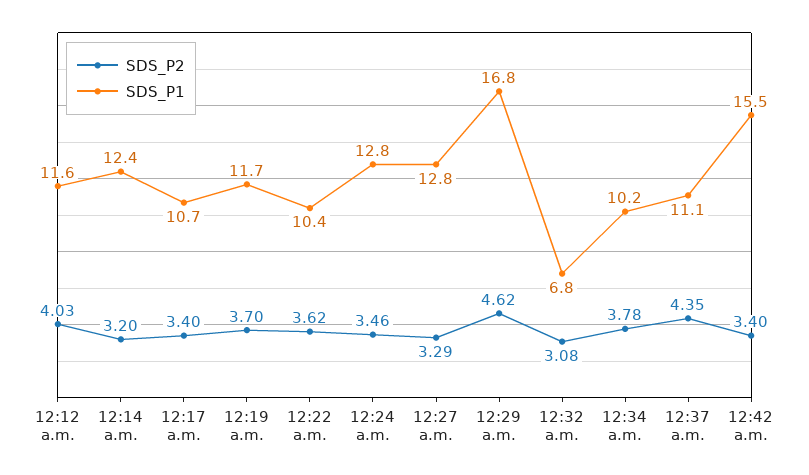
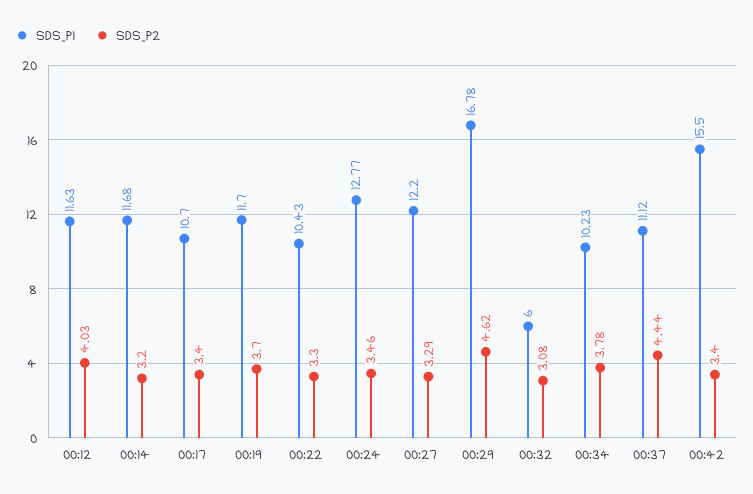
  {
    "SDS_P2": {
      "12:12 a.m.": 4.03,
      "12:14 a.m.": 3.2,
      "12:17 a.m.": 3.4,
      "12:19 a.m.": 3.7,
-     "12:22 a.m.": 3.62,
+     "12:22 a.m.": 3.3,
      "12:24 a.m.": 3.46,
      "12:27 a.m.": 3.29,
      "12:29 a.m.": 4.62,
      "12:32 a.m.": 3.08,
      "12:34 a.m.": 3.78,
-     "12:37 a.m.": 4.35,
+     "12:37 a.m.": 4.44,
      "12:42 a.m.": 3.4
    },
    "SDS_P1": {
      "12:12 a.m.": 11.63,
-     "12:14 a.m.": 12.4,
+     "12:14 a.m.": 11.68,
      "12:17 a.m.": 10.7,
      "12:19 a.m.": 11.7,
      "12:22 a.m.": 10.43,
      "12:24 a.m.": 12.77,
-     "12:27 a.m.": 12.8,
+     "12:27 a.m.": 12.2,
      "12:29 a.m.": 16.78,
-     "12:32 a.m.": 6.8,
+     "12:32 a.m.": 6,
      "12:34 a.m.": 10.23,
      "12:37 a.m.": 11.12,
      "12:42 a.m.": 15.5
    }
  }

